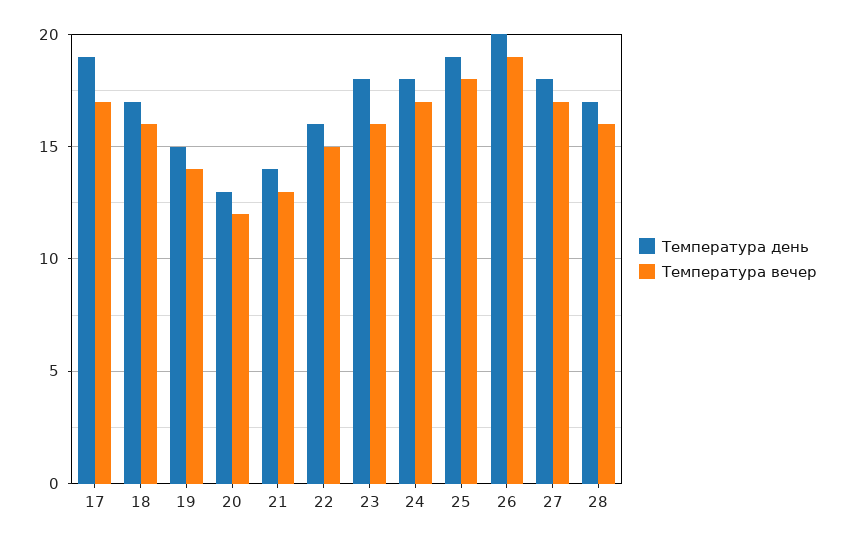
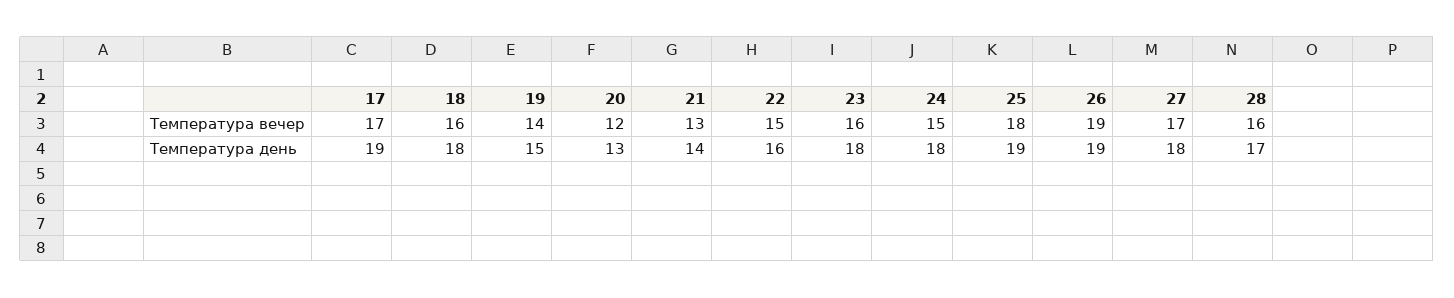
  {
    "Температура день": {
      "17": 19,
-     "18": 17,
+     "18": 18,
      "19": 15,
      "20": 13,
      "21": 14,
      "22": 16,
      "23": 18,
      "24": 18,
      "25": 19,
-     "26": 20,
+     "26": 19,
      "27": 18,
      "28": 17
    },
    "Температура вечер": {
      "17": 17,
      "18": 16,
      "19": 14,
      "20": 12,
      "21": 13,
      "22": 15,
      "23": 16,
-     "24": 17,
+     "24": 15,
      "25": 18,
      "26": 19,
      "27": 17,
      "28": 16
    }
  }

